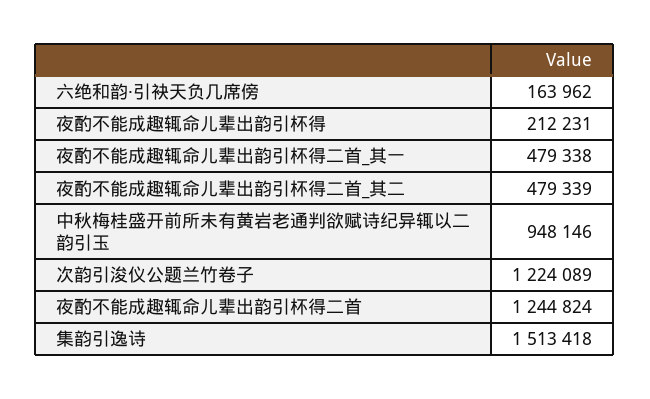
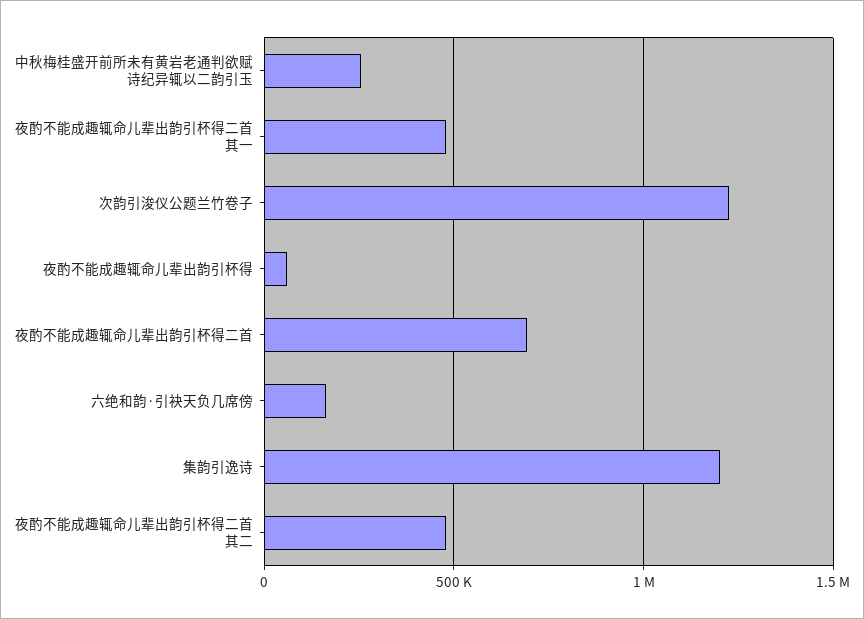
  {
    "六绝和韵·引袂天负几席傍": 163962,
-   "夜酌不能成趣辄命儿辈出韵引杯得": 212231,
+   "夜酌不能成趣辄命儿辈出韵引杯得": 50000,
    "夜酌不能成趣辄命儿辈出韵引杯得二首_其一": 479338,
    "夜酌不能成趣辄命儿辈出韵引杯得二首_其二": 479339,
-   "中秋梅桂盛开前所未有黄岩老通判欲赋诗纪异辄以二韵引玉": 948146,
+   "中秋梅桂盛开前所未有黄岩老通判欲赋诗纪异辄以二韵引玉": 250000,
    "次韵引浚仪公题兰竹卷子": 1224089,
-   "夜酌不能成趣辄命儿辈出韵引杯得二首": 1244824,
+   "夜酌不能成趣辄命儿辈出韵引杯得二首": 700000,
-   "集韵引逸诗": 1513418
+   "集韵引逸诗": 1200000
  }

